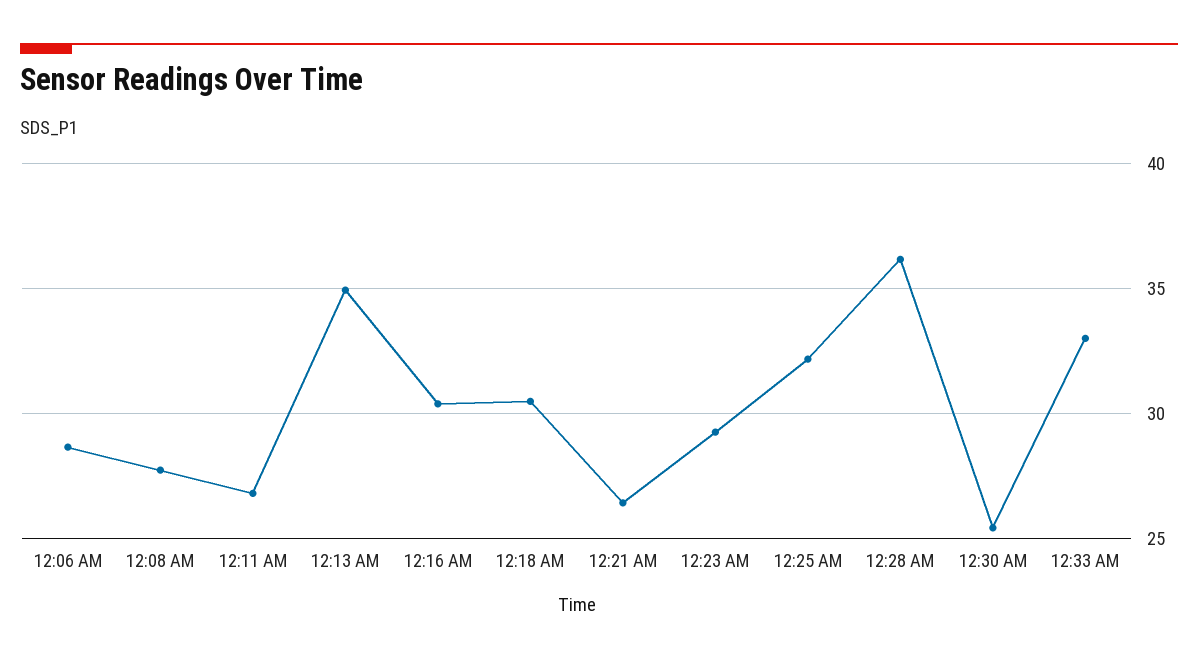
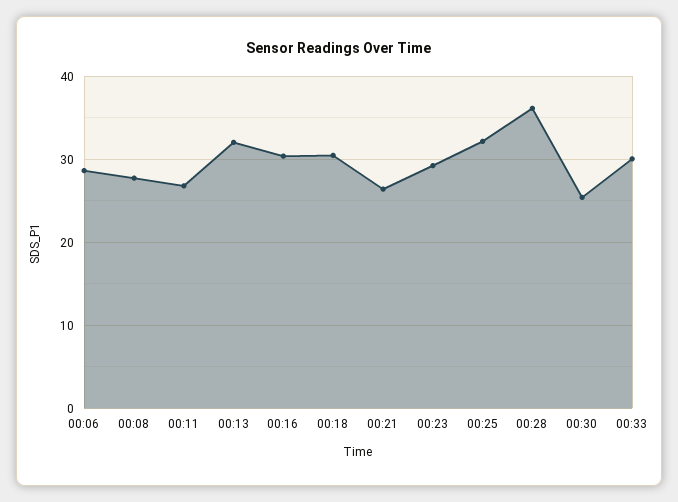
  {
    "12:06 AM": 28.5,
    "12:08 AM": 27.5,
    "12:11 AM": 27,
-   "12:13 AM": 35,
+   "12:13 AM": 32,
    "12:16 AM": 30.5,
    "12:18 AM": 30.5,
    "12:21 AM": 26.5,
    "12:23 AM": 29.5,
    "12:25 AM": 32,
    "12:28 AM": 36,
    "12:30 AM": 25.5,
-   "12:33 AM": 33
+   "12:33 AM": 30
  }

